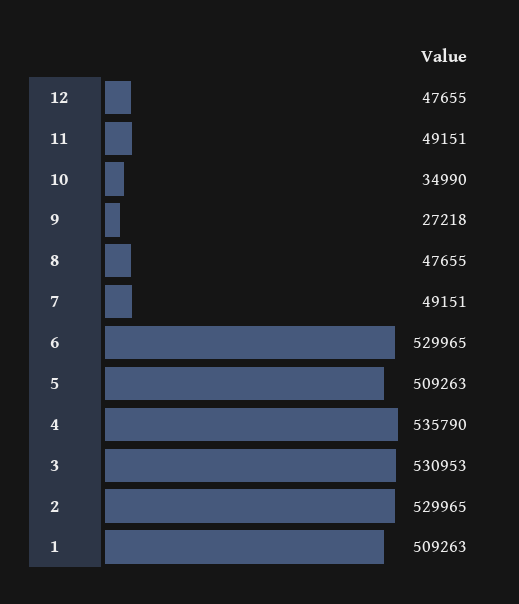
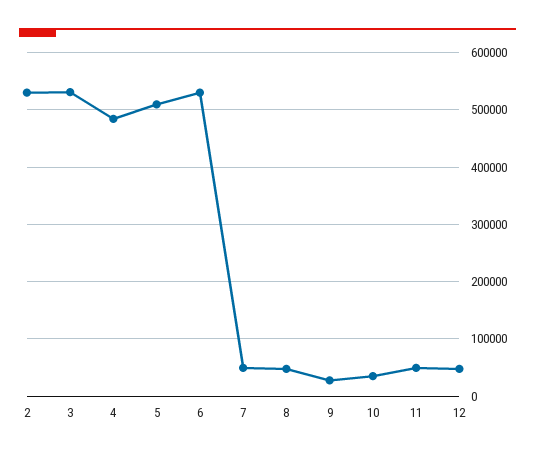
  {
    "12": 47655,
    "11": 49151,
    "10": 34990,
    "9": 27218,
    "8": 47655,
    "7": 49151,
    "6": 529965,
    "5": 509263,
-   "4": 535790,
+   "4": 480000,
    "3": 530953,
-   "2": 529965,
+   "2": 529965
-   "1": 509263
  }

